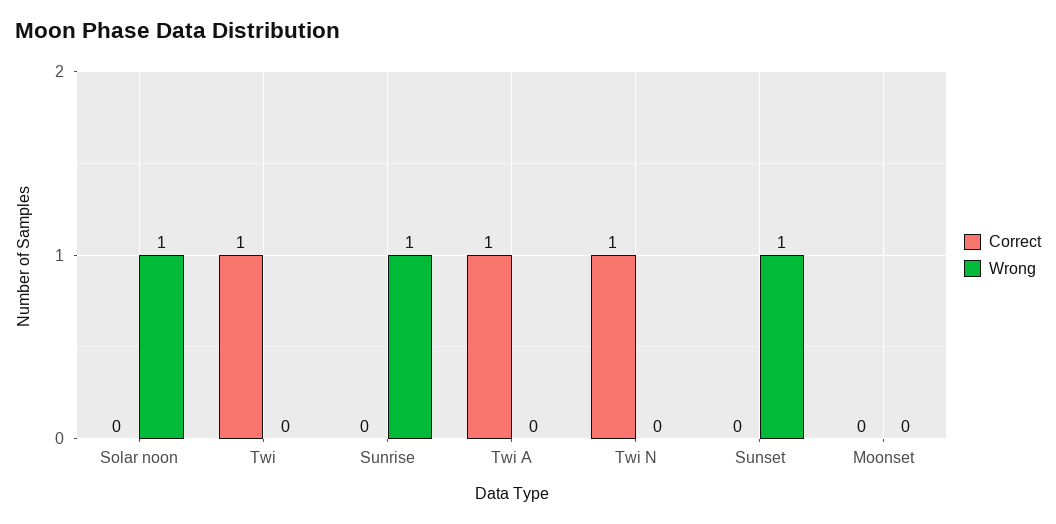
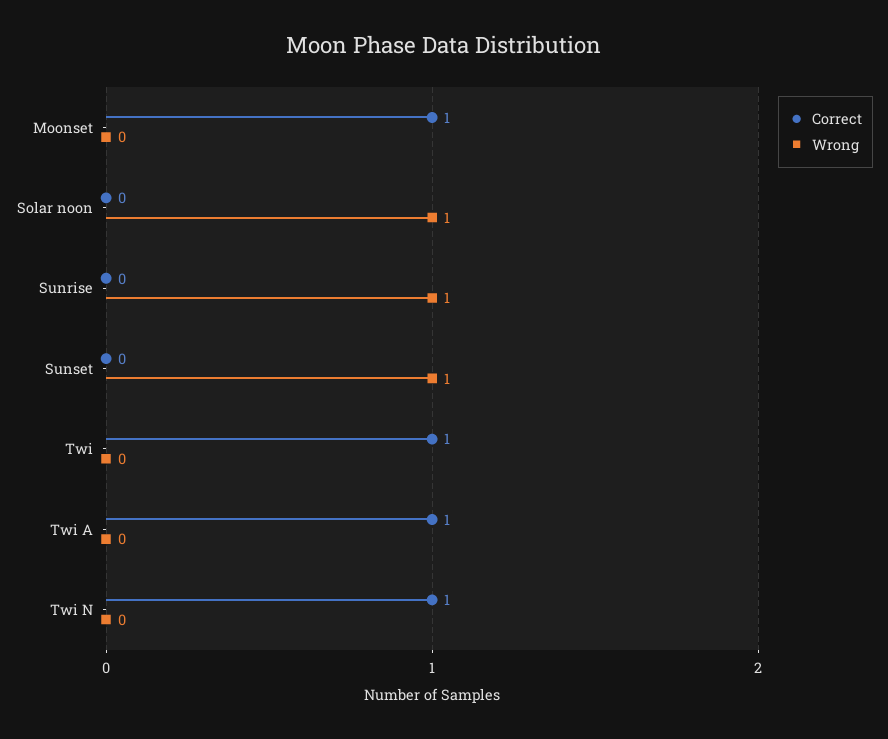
  {
    "Correct": {
      "Solar noon": 0,
      "Twi": 1,
      "Sunrise": 0,
      "Twi A": 1,
      "Twi N": 1,
      "Sunset": 0,
-     "Moonset": 0
+     "Moonset": 1
    },
    "Wrong": {
      "Solar noon": 1,
      "Twi": 0,
      "Sunrise": 1,
      "Twi A": 0,
      "Twi N": 0,
      "Sunset": 1,
      "Moonset": 0
    }
  }

